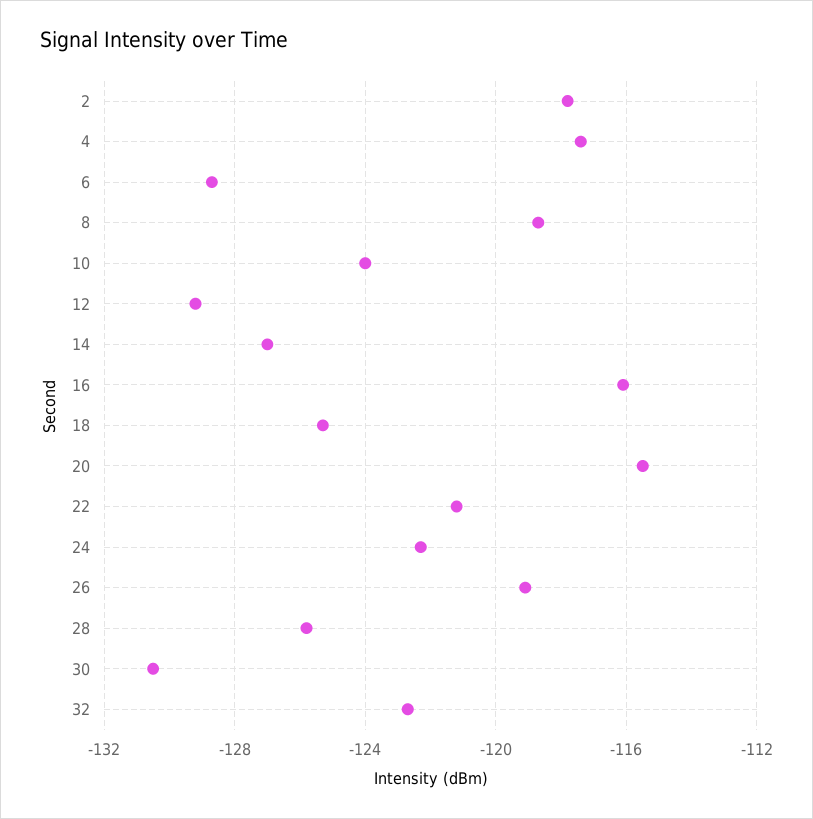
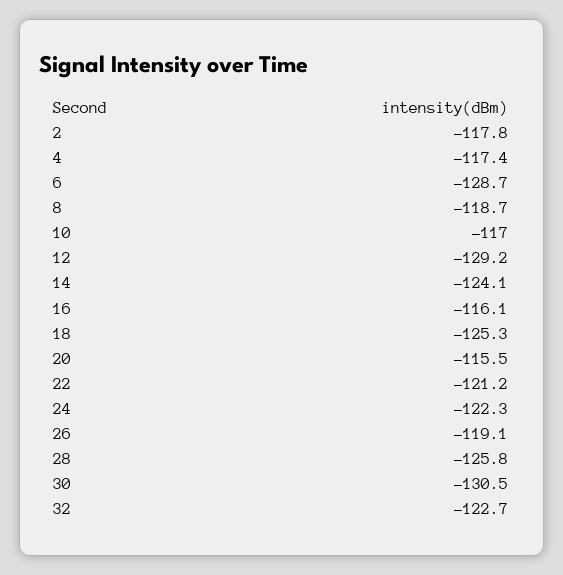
  {
    "2": -117.8,
    "4": -117.4,
    "6": -128.7,
    "8": -118.7,
-   "10": -124,
+   "10": -117,
    "12": -129.2,
-   "14": -127,
+   "14": -124.1,
    "16": -116.1,
    "18": -125.3,
    "20": -115.5,
    "22": -121.2,
    "24": -122.3,
    "26": -119.1,
    "28": -125.8,
    "30": -130.5,
    "32": -122.7
  }

